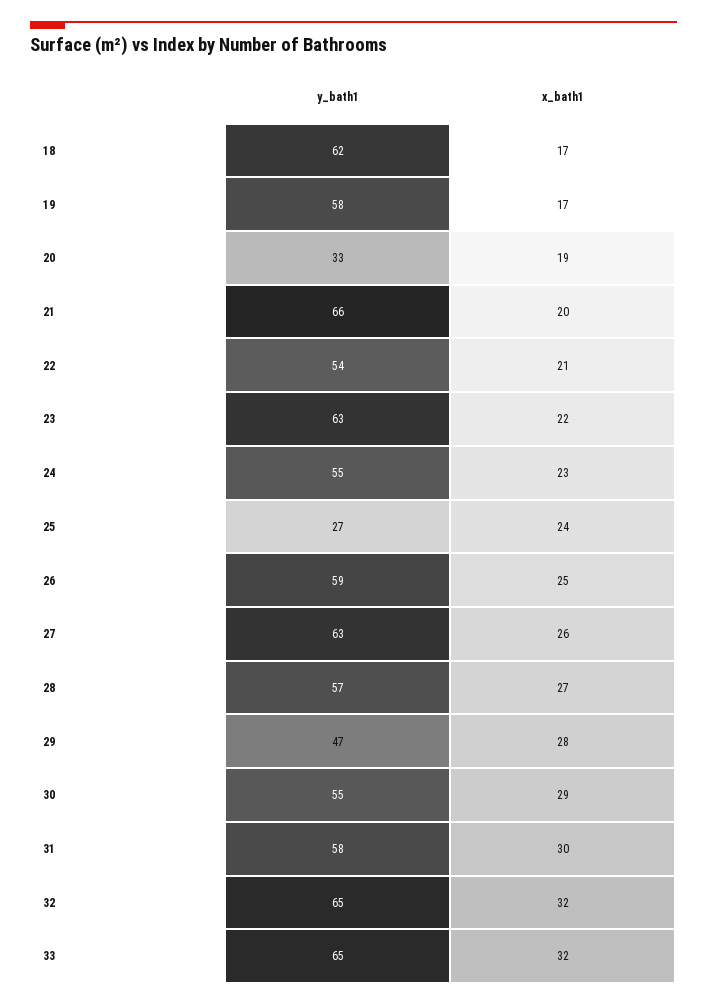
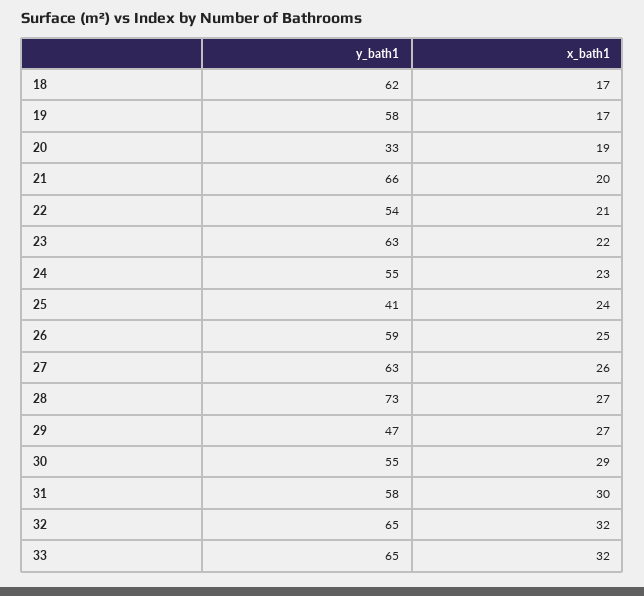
  {
    "y_bath1": {
      "18": 62,
      "19": 58,
      "20": 33,
      "21": 66,
      "22": 54,
      "23": 63,
      "24": 55,
-     "25": 27,
+     "25": 41,
      "26": 59,
      "27": 63,
-     "28": 57,
+     "28": 73,
      "29": 47,
      "30": 55,
      "31": 58,
      "32": 65,
      "33": 65
    },
    "x_bath1": {
      "18": 17,
      "19": 17,
      "20": 19,
      "21": 20,
      "22": 21,
      "23": 22,
      "24": 23,
      "25": 24,
      "26": 25,
      "27": 26,
      "28": 27,
-     "29": 28,
+     "29": 27,
      "30": 29,
      "31": 30,
      "32": 32,
      "33": 32
    }
  }

